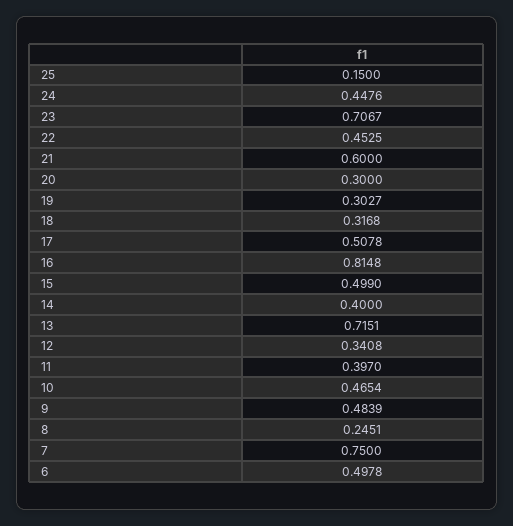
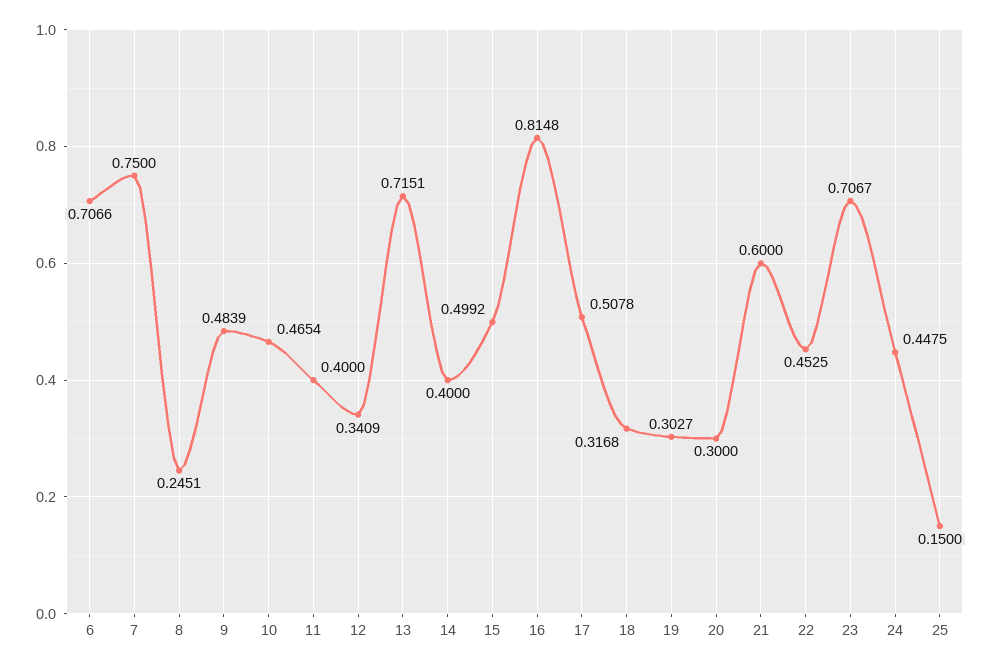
  {
    "25": 0.15,
-   "24": 0.4476,
+   "24": 0.4475,
    "23": 0.7067,
    "22": 0.4525,
    "21": 0.6,
    "20": 0.3,
    "19": 0.3027,
    "18": 0.3168,
    "17": 0.5078,
    "16": 0.8148,
-   "15": 0.499,
+   "15": 0.4992,
    "14": 0.4,
    "13": 0.7151,
-   "12": 0.3408,
+   "12": 0.3409,
-   "11": 0.397,
+   "11": 0.4,
    "10": 0.4654,
    "9": 0.4839,
    "8": 0.2451,
    "7": 0.75,
-   "6": 0.4978
+   "6": 0.7066
  }

